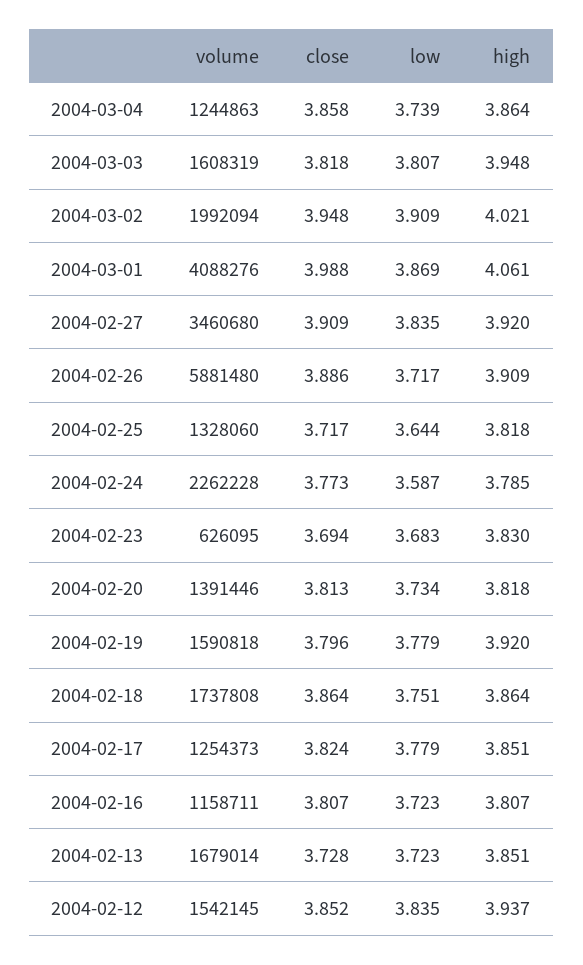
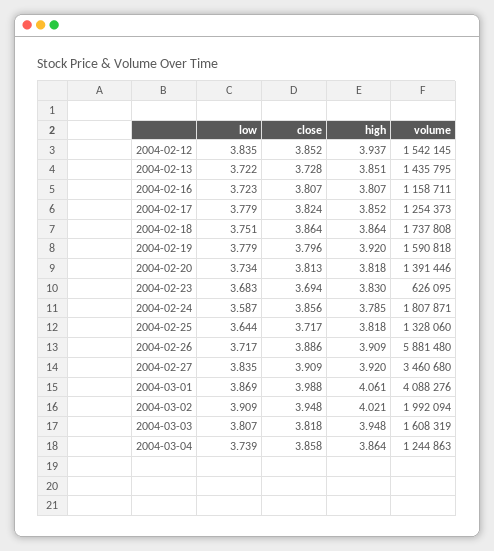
  {
    "volume": {
      "2004-03-04": 1244863,
      "2004-03-03": 1608319,
      "2004-03-02": 1992094,
      "2004-03-01": 4088276,
      "2004-02-27": 3460680,
      "2004-02-26": 5881480,
      "2004-02-25": 1328060,
-     "2004-02-24": 2262228,
+     "2004-02-24": 1807871,
      "2004-02-23": 626095,
      "2004-02-20": 1391446,
      "2004-02-19": 1590818,
      "2004-02-18": 1737808,
      "2004-02-17": 1254373,
      "2004-02-16": 1158711,
-     "2004-02-13": 1679014,
+     "2004-02-13": 1435795,
      "2004-02-12": 1542145
    },
    "close": {
      "2004-03-04": 3.858,
      "2004-03-03": 3.818,
      "2004-03-02": 3.948,
      "2004-03-01": 3.988,
      "2004-02-27": 3.909,
      "2004-02-26": 3.886,
      "2004-02-25": 3.717,
-     "2004-02-24": 3.773,
+     "2004-02-24": 3.856,
      "2004-02-23": 3.694,
      "2004-02-20": 3.813,
      "2004-02-19": 3.796,
      "2004-02-18": 3.864,
      "2004-02-17": 3.824,
      "2004-02-16": 3.807,
      "2004-02-13": 3.728,
      "2004-02-12": 3.852
    },
    "low": {
      "2004-03-04": 3.739,
      "2004-03-03": 3.807,
      "2004-03-02": 3.909,
      "2004-03-01": 3.869,
      "2004-02-27": 3.835,
      "2004-02-26": 3.717,
      "2004-02-25": 3.644,
      "2004-02-24": 3.587,
      "2004-02-23": 3.683,
      "2004-02-20": 3.734,
      "2004-02-19": 3.779,
      "2004-02-18": 3.751,
      "2004-02-17": 3.779,
      "2004-02-16": 3.723,
-     "2004-02-13": 3.723,
+     "2004-02-13": 3.722,
      "2004-02-12": 3.835
    },
    "high": {
      "2004-03-04": 3.864,
      "2004-03-03": 3.948,
      "2004-03-02": 4.021,
      "2004-03-01": 4.061,
      "2004-02-27": 3.92,
      "2004-02-26": 3.909,
      "2004-02-25": 3.818,
      "2004-02-24": 3.785,
      "2004-02-23": 3.83,
      "2004-02-20": 3.818,
      "2004-02-19": 3.92,
      "2004-02-18": 3.864,
-     "2004-02-17": 3.851,
+     "2004-02-17": 3.852,
      "2004-02-16": 3.807,
      "2004-02-13": 3.851,
      "2004-02-12": 3.937
    }
  }

